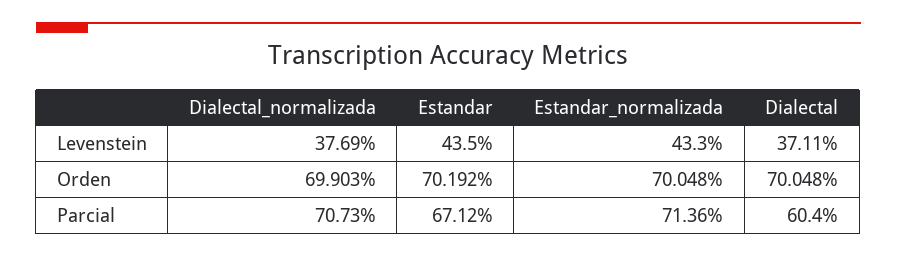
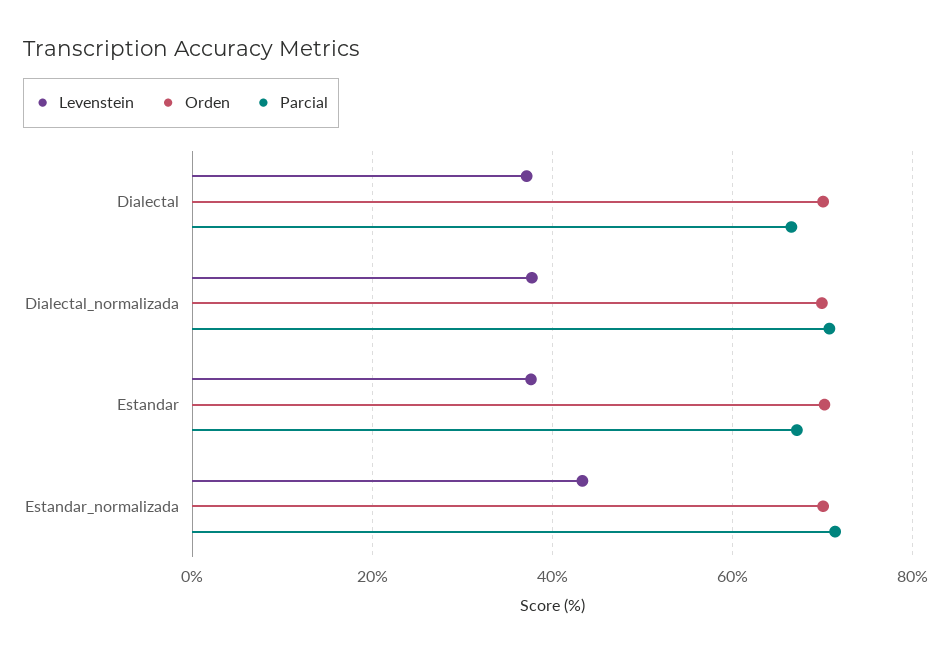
  {
    "Levenstein": {
      "Dialectal_normalizada": 37.69,
-     "Estandar": 43.5,
+     "Estandar": 38,
      "Estandar_normalizada": 43.3,
      "Dialectal": 37.11
    },
    "Orden": {
      "Dialectal_normalizada": 69.903,
      "Estandar": 70.192,
      "Estandar_normalizada": 70.048,
      "Dialectal": 70.048
    },
    "Parcial": {
      "Dialectal_normalizada": 70.73,
      "Estandar": 67.12,
      "Estandar_normalizada": 71.36,
-     "Dialectal": 60.4
+     "Dialectal": 66
    }
  }

